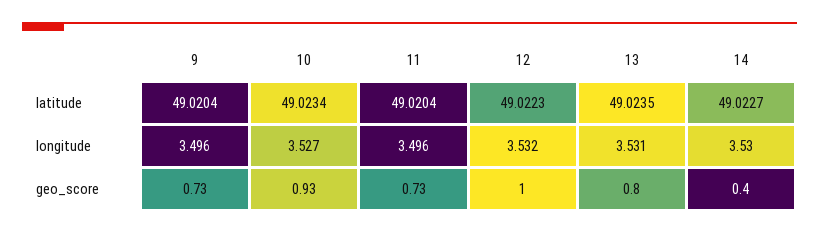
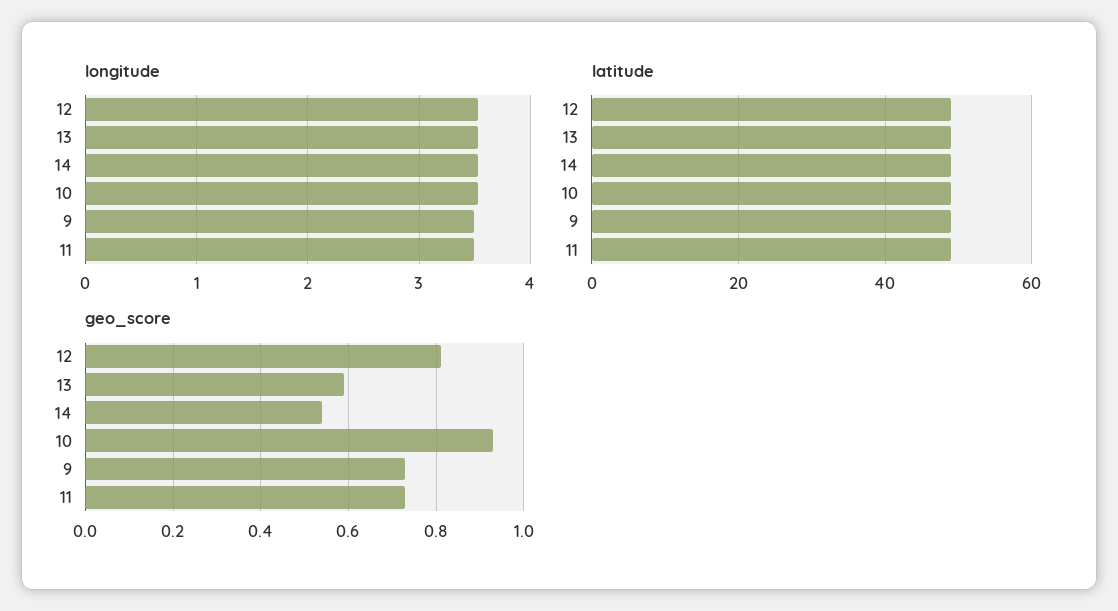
  {
    "latitude": {
      "9": 49.0204,
      "10": 49.0234,
      "11": 49.0204,
      "12": 49.0223,
      "13": 49.0235,
      "14": 49.0227
    },
    "longitude": {
      "9": 3.496,
      "10": 3.527,
      "11": 3.496,
      "12": 3.532,
      "13": 3.531,
      "14": 3.53
    },
    "geo_score": {
      "9": 0.73,
      "10": 0.93,
      "11": 0.73,
-     "12": 1,
+     "12": 0.8,
-     "13": 0.8,
+     "13": 0.6,
-     "14": 0.4
+     "14": 0.55
    }
  }

